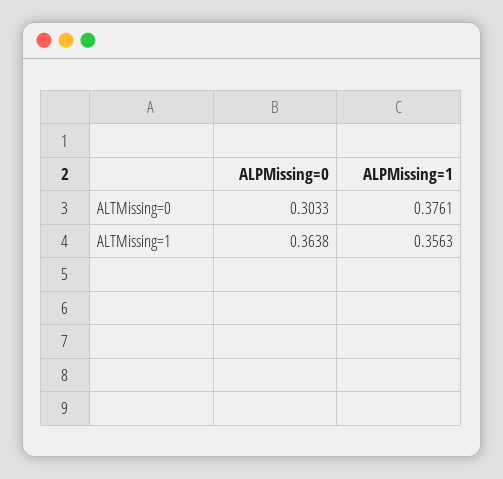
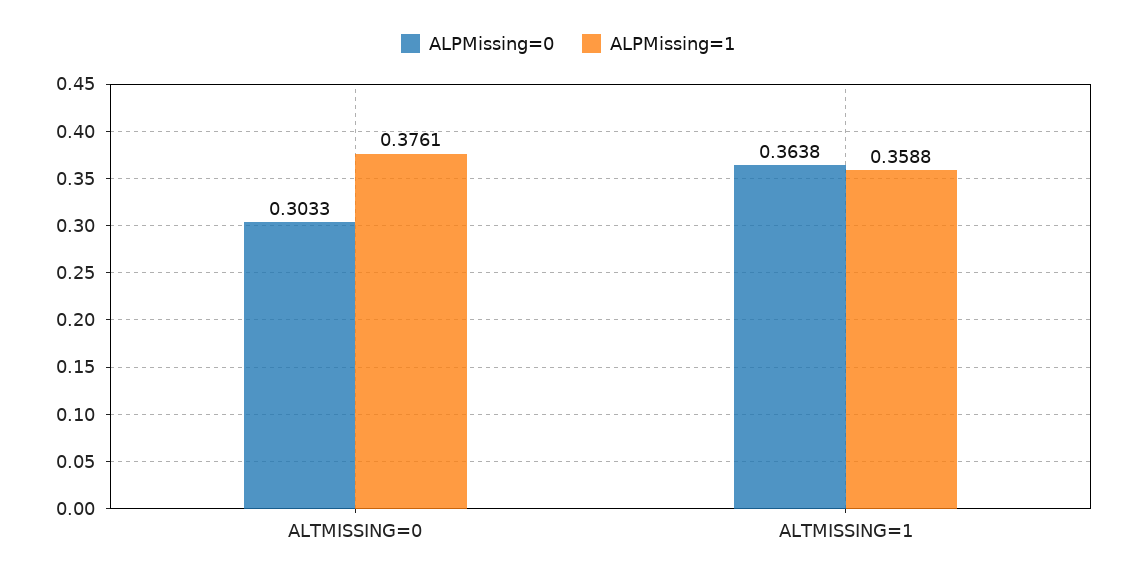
  {
    "ALPMissing=0": {
      "ALTMissing=0": 0.3033,
      "ALTMissing=1": 0.3638
    },
    "ALPMissing=1": {
      "ALTMissing=0": 0.3761,
-     "ALTMissing=1": 0.3563
+     "ALTMissing=1": 0.3588
    }
  }

